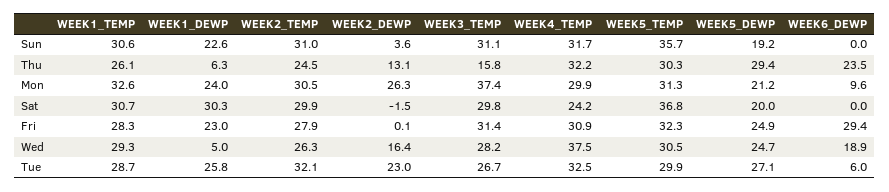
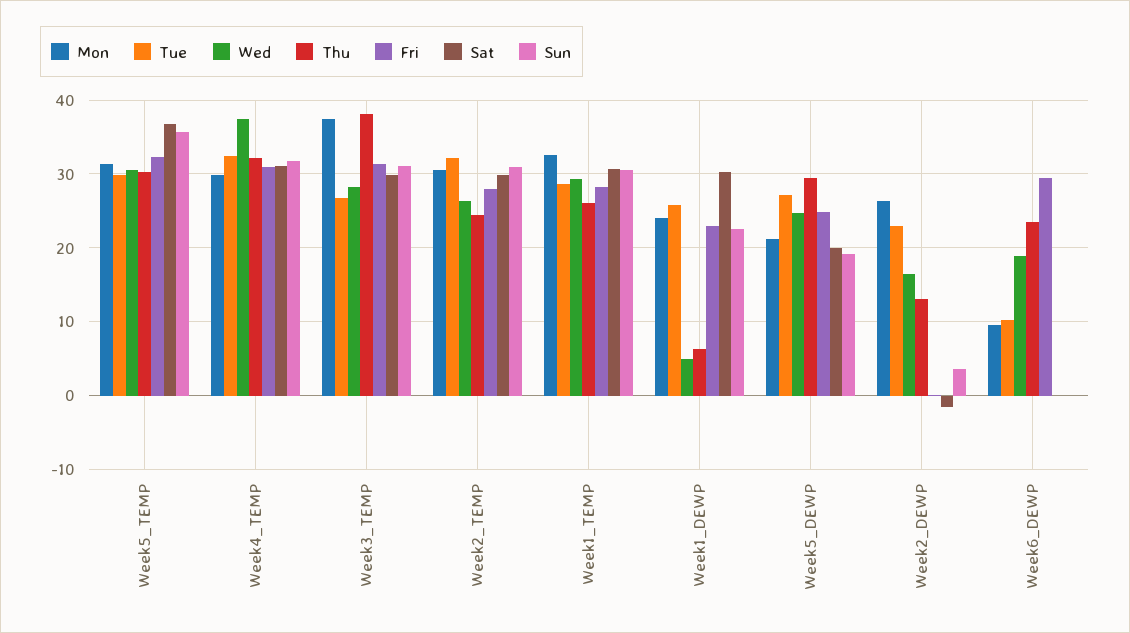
  {
    "Sun": {
      "WEEK1_TEMP": 30.6,
      "WEEK1_DEWP": 22.6,
      "WEEK2_TEMP": 31,
      "WEEK2_DEWP": 3.6,
      "WEEK3_TEMP": 31.1,
      "WEEK4_TEMP": 31.7,
      "WEEK5_TEMP": 35.7,
      "WEEK5_DEWP": 19.2,
      "WEEK6_DEWP": 0
    },
    "Thu": {
      "WEEK1_TEMP": 26.1,
      "WEEK1_DEWP": 6.3,
      "WEEK2_TEMP": 24.5,
      "WEEK2_DEWP": 13.1,
-     "WEEK3_TEMP": 15.8,
+     "WEEK3_TEMP": 38,
      "WEEK4_TEMP": 32.2,
      "WEEK5_TEMP": 30.3,
      "WEEK5_DEWP": 29.4,
      "WEEK6_DEWP": 23.5
    },
    "Mon": {
      "WEEK1_TEMP": 32.6,
      "WEEK1_DEWP": 24,
      "WEEK2_TEMP": 30.5,
      "WEEK2_DEWP": 26.3,
      "WEEK3_TEMP": 37.4,
      "WEEK4_TEMP": 29.9,
      "WEEK5_TEMP": 31.3,
      "WEEK5_DEWP": 21.2,
      "WEEK6_DEWP": 9.6
    },
    "Sat": {
      "WEEK1_TEMP": 30.7,
      "WEEK1_DEWP": 30.3,
      "WEEK2_TEMP": 29.9,
      "WEEK2_DEWP": -1.5,
      "WEEK3_TEMP": 29.8,
-     "WEEK4_TEMP": 24.2,
+     "WEEK4_TEMP": 31,
      "WEEK5_TEMP": 36.8,
      "WEEK5_DEWP": 20,
      "WEEK6_DEWP": 0
    },
    "Fri": {
      "WEEK1_TEMP": 28.3,
      "WEEK1_DEWP": 23,
      "WEEK2_TEMP": 27.9,
      "WEEK2_DEWP": 0.1,
      "WEEK3_TEMP": 31.4,
      "WEEK4_TEMP": 30.9,
      "WEEK5_TEMP": 32.3,
      "WEEK5_DEWP": 24.9,
      "WEEK6_DEWP": 29.4
    },
    "Wed": {
      "WEEK1_TEMP": 29.3,
      "WEEK1_DEWP": 5,
      "WEEK2_TEMP": 26.3,
      "WEEK2_DEWP": 16.4,
      "WEEK3_TEMP": 28.2,
      "WEEK4_TEMP": 37.5,
      "WEEK5_TEMP": 30.5,
      "WEEK5_DEWP": 24.7,
      "WEEK6_DEWP": 18.9
    },
    "Tue": {
      "WEEK1_TEMP": 28.7,
      "WEEK1_DEWP": 25.8,
      "WEEK2_TEMP": 32.1,
      "WEEK2_DEWP": 23,
      "WEEK3_TEMP": 26.7,
      "WEEK4_TEMP": 32.5,
      "WEEK5_TEMP": 29.9,
      "WEEK5_DEWP": 27.1,
-     "WEEK6_DEWP": 6
+     "WEEK6_DEWP": 10
    }
  }

